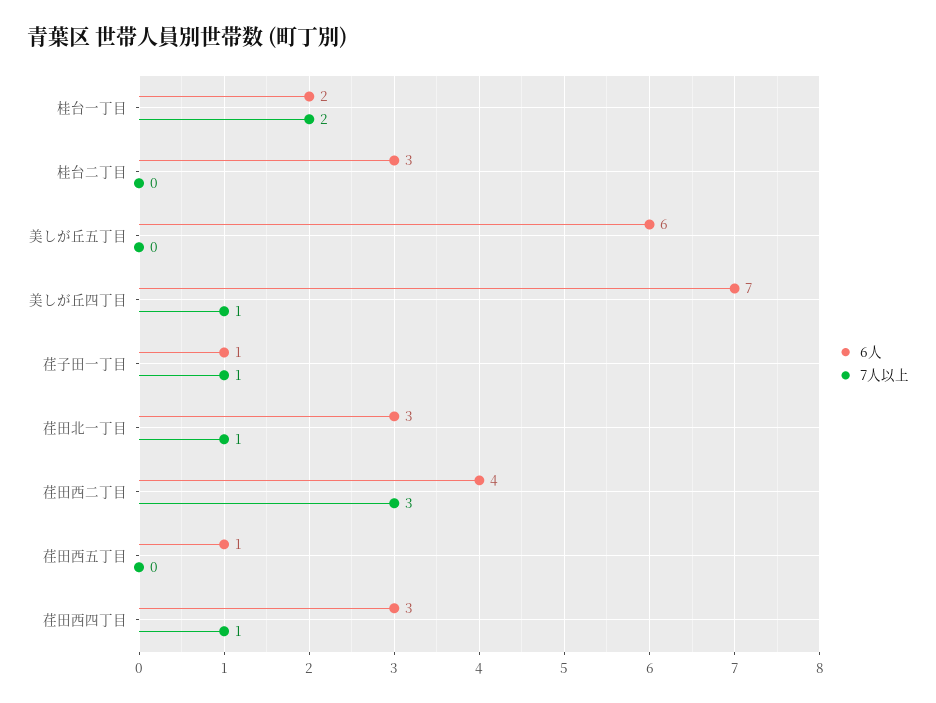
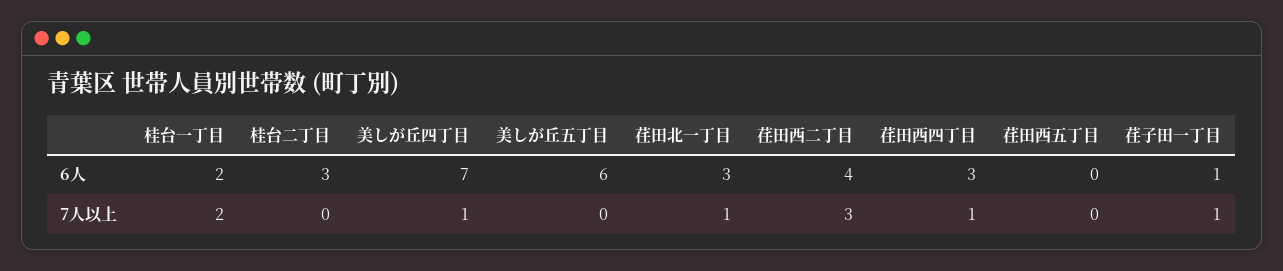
  {
    "6人": {
      "桂台一丁目": 2,
      "桂台二丁目": 3,
      "美しが丘五丁目": 6,
      "美しが丘四丁目": 7,
      "荏子田一丁目": 1,
      "荏田北一丁目": 3,
      "荏田西二丁目": 4,
-     "荏田西五丁目": 1,
+     "荏田西五丁目": 0,
      "荏田西四丁目": 3
    },
    "7人以上": {
      "桂台一丁目": 2,
      "桂台二丁目": 0,
      "美しが丘五丁目": 0,
      "美しが丘四丁目": 1,
      "荏子田一丁目": 1,
      "荏田北一丁目": 1,
      "荏田西二丁目": 3,
      "荏田西五丁目": 0,
      "荏田西四丁目": 1
    }
  }

